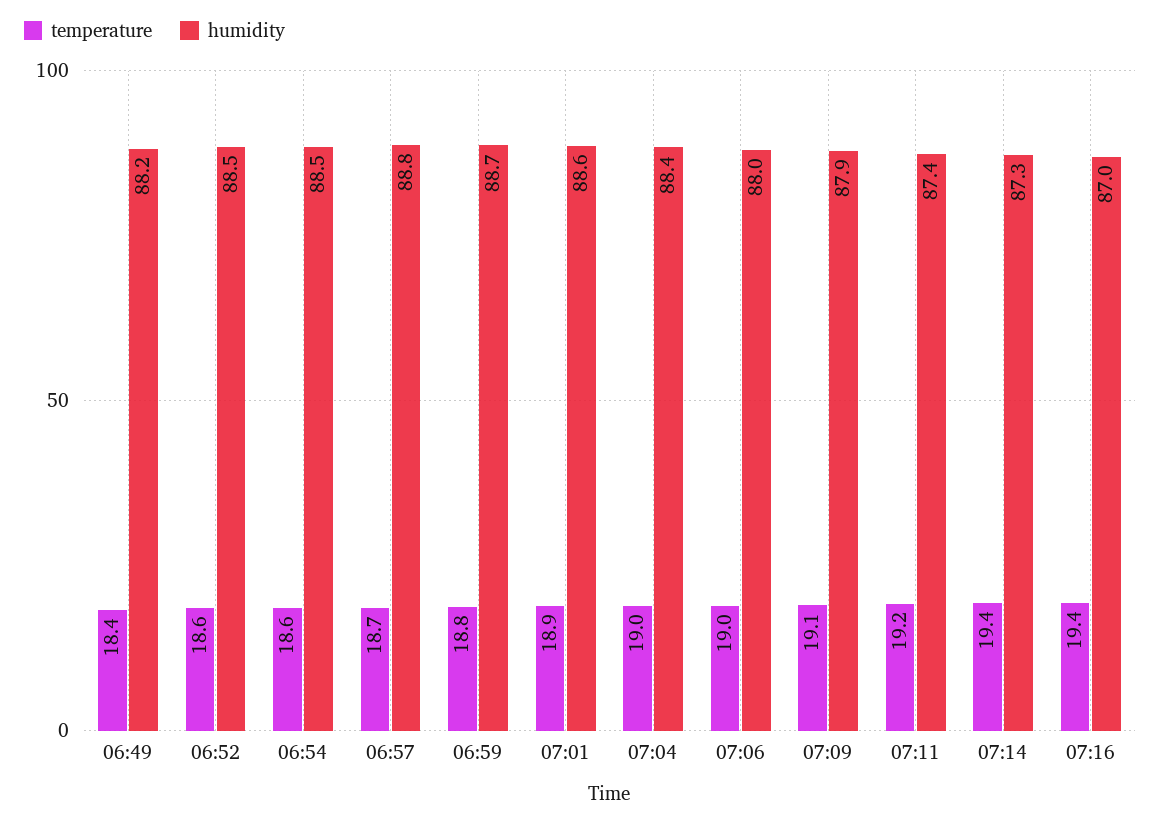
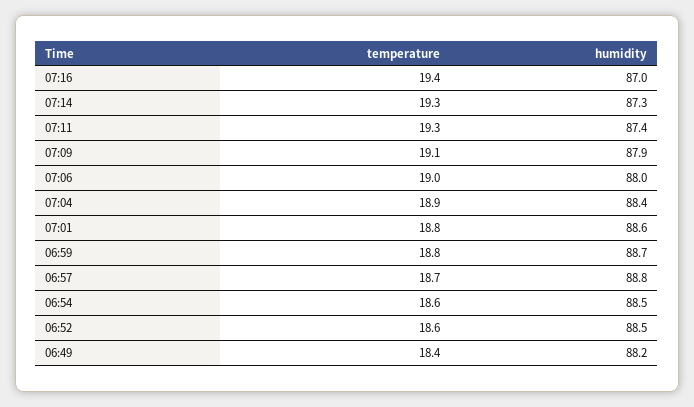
  {
    "temperature": {
      "06:49": 18.4,
      "06:52": 18.6,
      "06:54": 18.6,
      "06:57": 18.7,
      "06:59": 18.8,
-     "07:01": 18.9,
+     "07:01": 18.8,
-     "07:04": 19,
+     "07:04": 18.9,
      "07:06": 19,
      "07:09": 19.1,
-     "07:11": 19.2,
+     "07:11": 19.3,
-     "07:14": 19.4,
+     "07:14": 19.3,
      "07:16": 19.4
    },
    "humidity": {
      "06:49": 88.2,
      "06:52": 88.5,
      "06:54": 88.5,
      "06:57": 88.8,
      "06:59": 88.7,
      "07:01": 88.6,
      "07:04": 88.4,
      "07:06": 88,
      "07:09": 87.9,
      "07:11": 87.4,
      "07:14": 87.3,
      "07:16": 87
    }
  }

